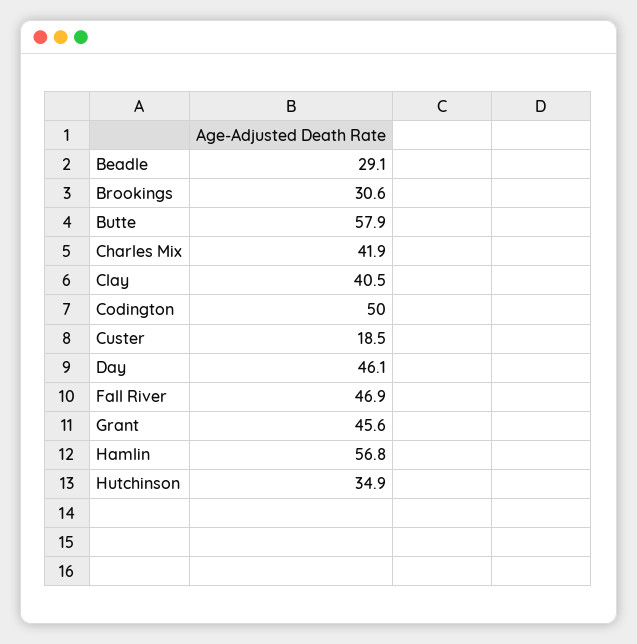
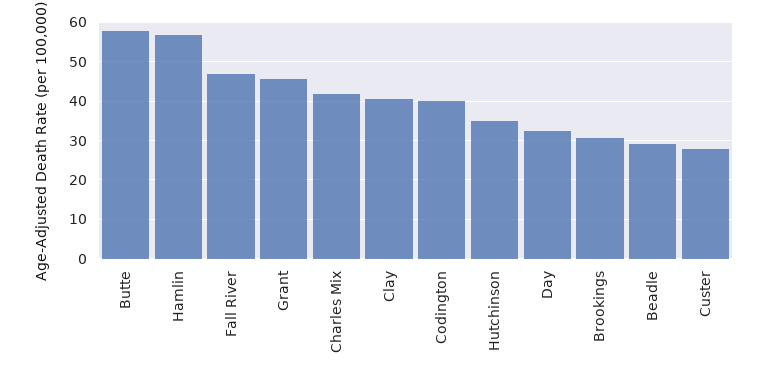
  {
    "Beadle": 29.1,
    "Brookings": 30.6,
    "Butte": 57.9,
    "Charles Mix": 41.9,
    "Clay": 40.5,
-   "Codington": 50,
+   "Codington": 40,
-   "Custer": 18.5,
+   "Custer": 28,
-   "Day": 46.1,
+   "Day": 32,
    "Fall River": 46.9,
    "Grant": 45.6,
    "Hamlin": 56.8,
    "Hutchinson": 34.9
  }

